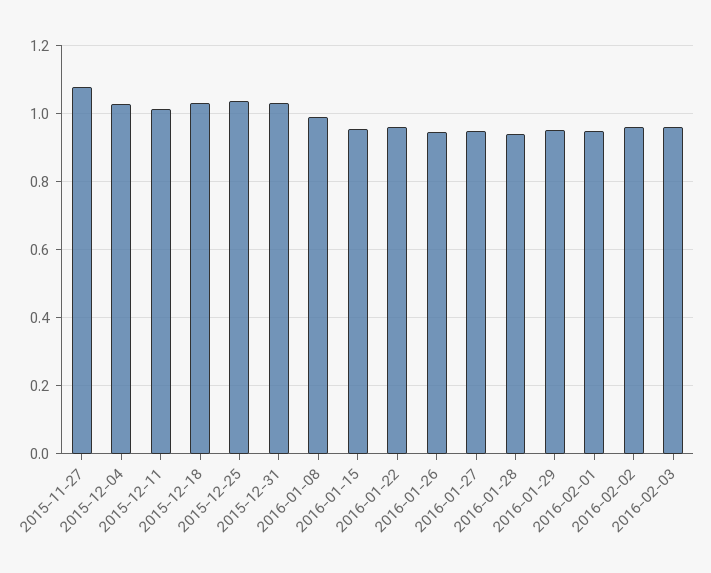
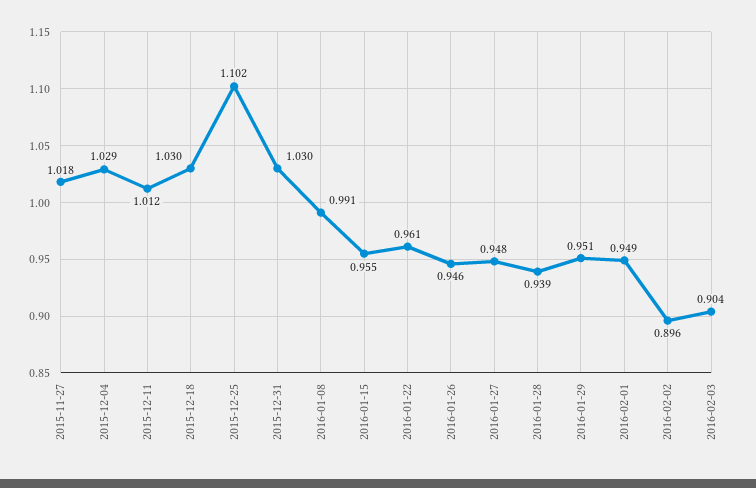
  {
-   "2015-11-27": 1.08,
+   "2015-11-27": 1.018,
    "2015-12-04": 1.029,
    "2015-12-11": 1.012,
    "2015-12-18": 1.03,
-   "2015-12-25": 1.04,
+   "2015-12-25": 1.102,
    "2015-12-31": 1.03,
    "2016-01-08": 0.991,
    "2016-01-15": 0.955,
    "2016-01-22": 0.961,
    "2016-01-26": 0.946,
    "2016-01-27": 0.948,
    "2016-01-28": 0.939,
    "2016-01-29": 0.951,
    "2016-02-01": 0.949,
-   "2016-02-02": 0.96,
+   "2016-02-02": 0.896,
-   "2016-02-03": 0.96
+   "2016-02-03": 0.904
  }

